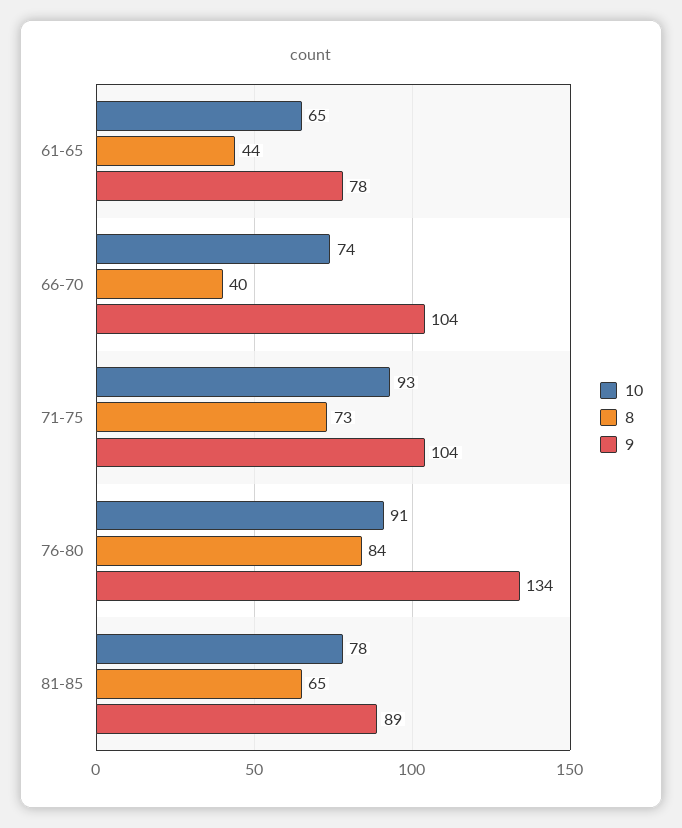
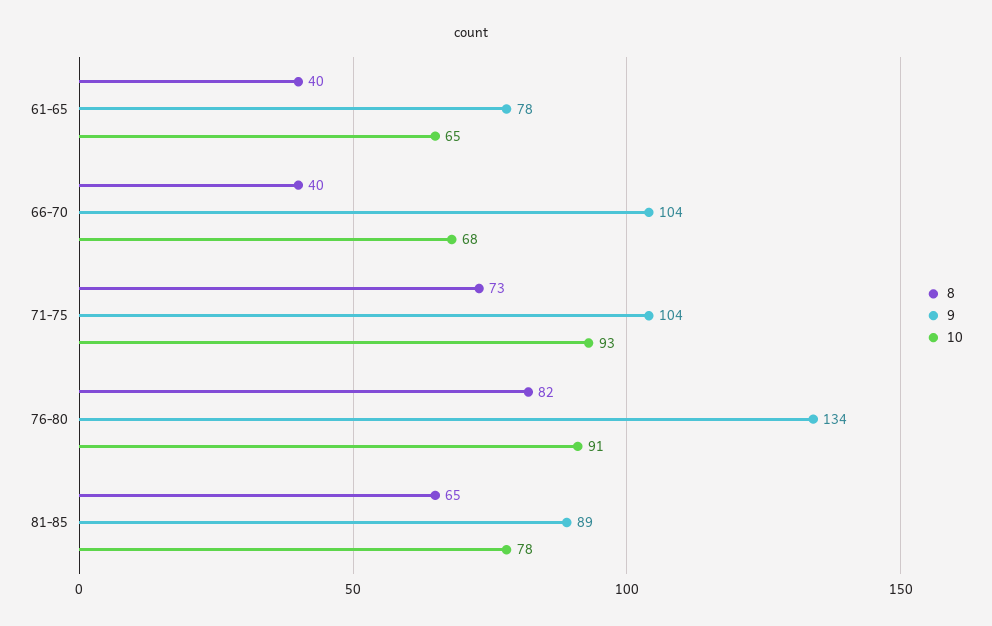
  {
    "10": {
      "61-65": 65,
-     "66-70": 74,
+     "66-70": 68,
      "71-75": 93,
      "76-80": 91,
      "81-85": 78
    },
    "8": {
-     "61-65": 44,
+     "61-65": 40,
      "66-70": 40,
      "71-75": 73,
-     "76-80": 84,
+     "76-80": 82,
      "81-85": 65
    },
    "9": {
      "61-65": 78,
      "66-70": 104,
      "71-75": 104,
      "76-80": 134,
      "81-85": 89
    }
  }

